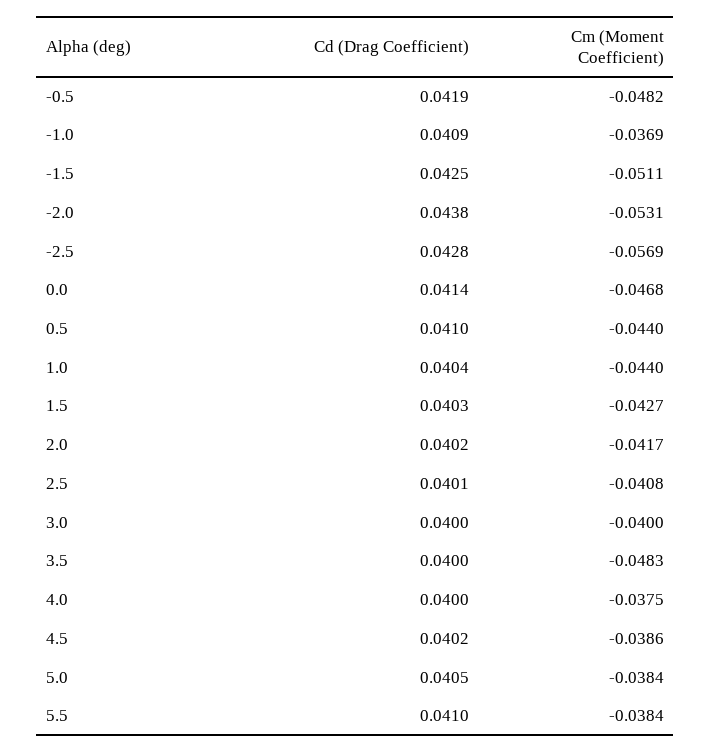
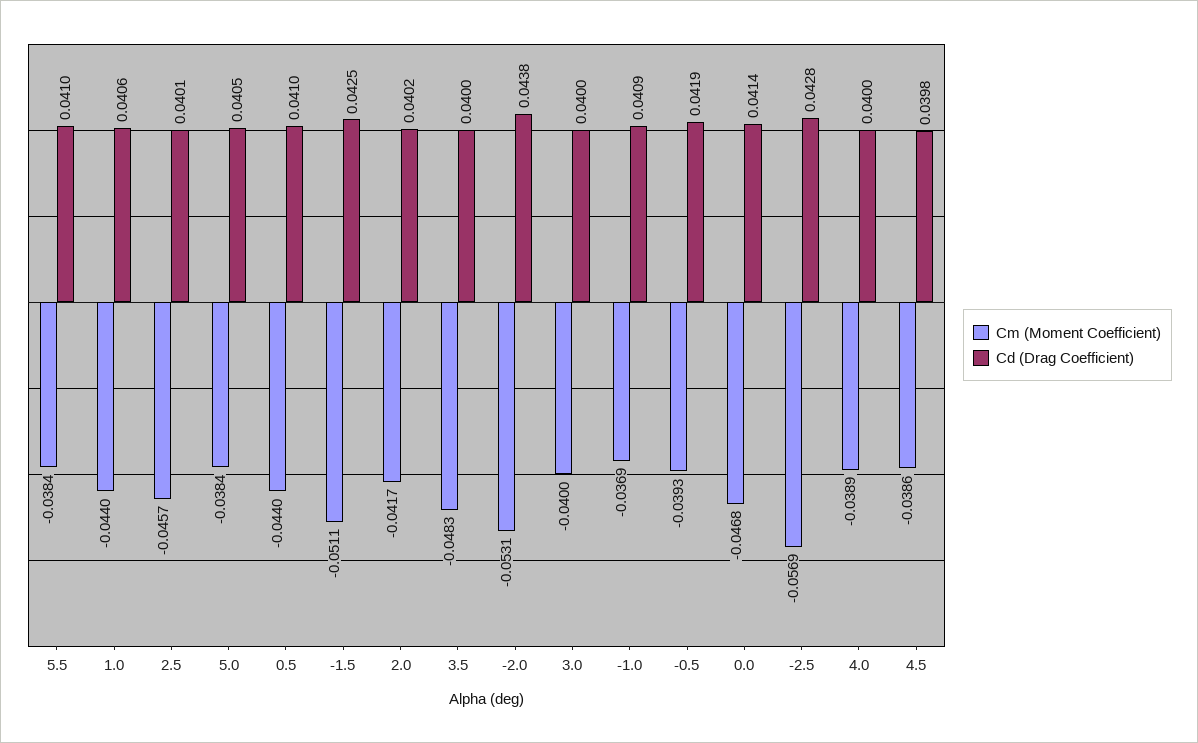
  {
    "Cd (Drag Coefficient)": {
      "-0.5": 0.0419,
      "-1.0": 0.0409,
      "-1.5": 0.0425,
      "-2.0": 0.0438,
      "-2.5": 0.0428,
      "0.0": 0.0414,
      "0.5": 0.041,
-     "1.0": 0.0404,
+     "1.0": 0.0406,
-     "1.5": 0.0403,
      "2.0": 0.0402,
      "2.5": 0.0401,
      "3.0": 0.04,
      "3.5": 0.04,
      "4.0": 0.04,
-     "4.5": 0.0402,
+     "4.5": 0.0398,
      "5.0": 0.0405,
      "5.5": 0.041
    },
    "Cm (Moment Coefficient)": {
-     "-0.5": -0.0482,
+     "-0.5": -0.0393,
      "-1.0": -0.0369,
      "-1.5": -0.0511,
      "-2.0": -0.0531,
      "-2.5": -0.0569,
      "0.0": -0.0468,
      "0.5": -0.044,
      "1.0": -0.044,
-     "1.5": -0.0427,
      "2.0": -0.0417,
-     "2.5": -0.0408,
+     "2.5": -0.0457,
      "3.0": -0.04,
      "3.5": -0.0483,
-     "4.0": -0.0375,
+     "4.0": -0.0389,
      "4.5": -0.0386,
      "5.0": -0.0384,
      "5.5": -0.0384
    }
  }

